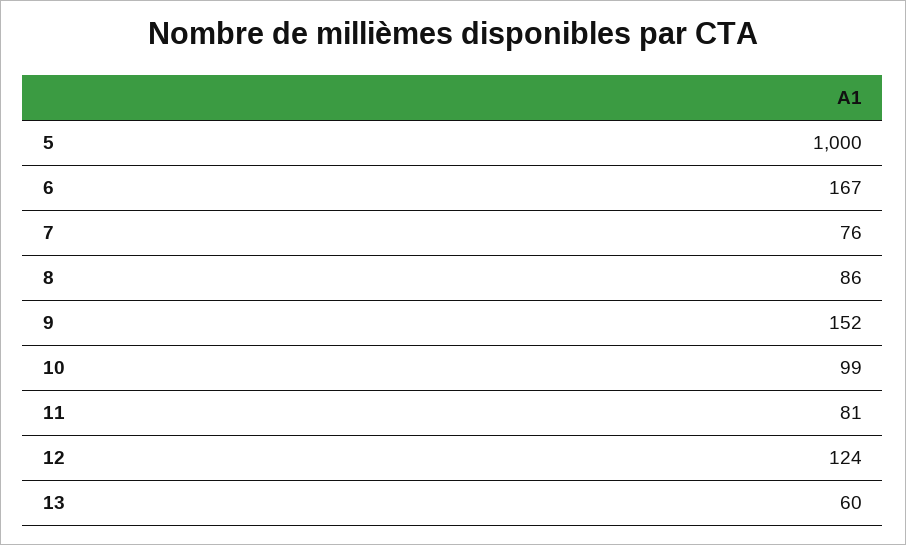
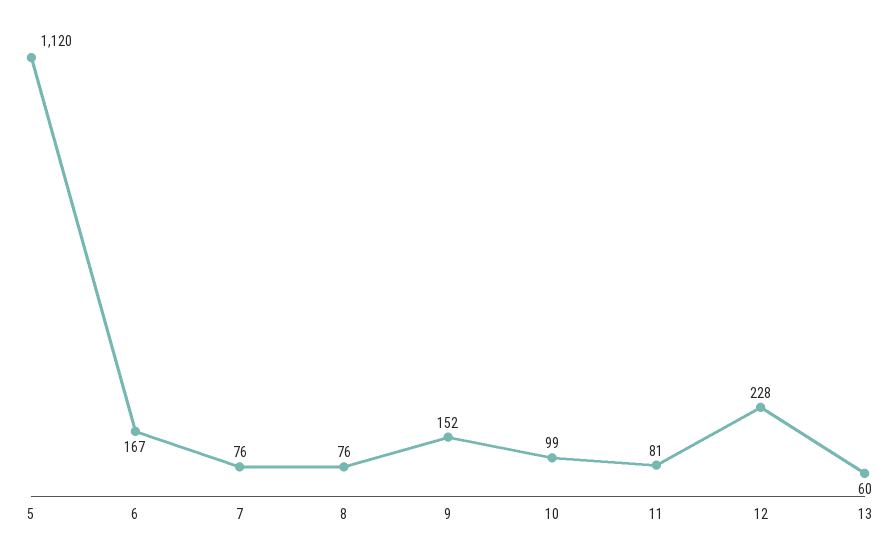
  {
-   "5": 1000,
+   "5": 1120,
    "6": 167,
    "7": 76,
-   "8": 86,
+   "8": 76,
    "9": 152,
    "10": 99,
    "11": 81,
-   "12": 124,
+   "12": 228,
    "13": 60
  }

